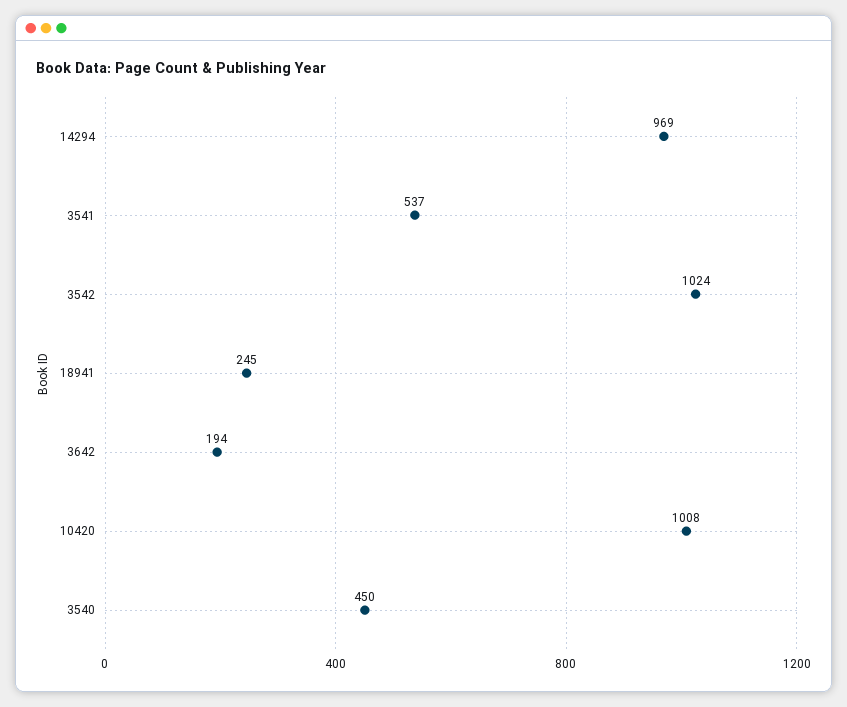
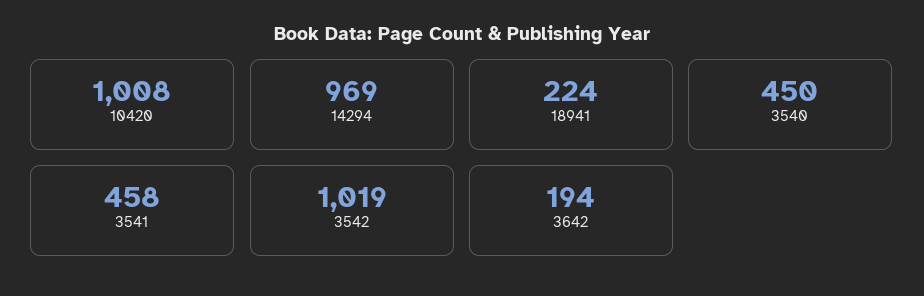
  {
    "14294": 969,
-   "3541": 537,
+   "3541": 458,
-   "3542": 1024,
+   "3542": 1019,
-   "18941": 245,
+   "18941": 224,
    "3642": 194,
    "10420": 1008,
    "3540": 450
  }

